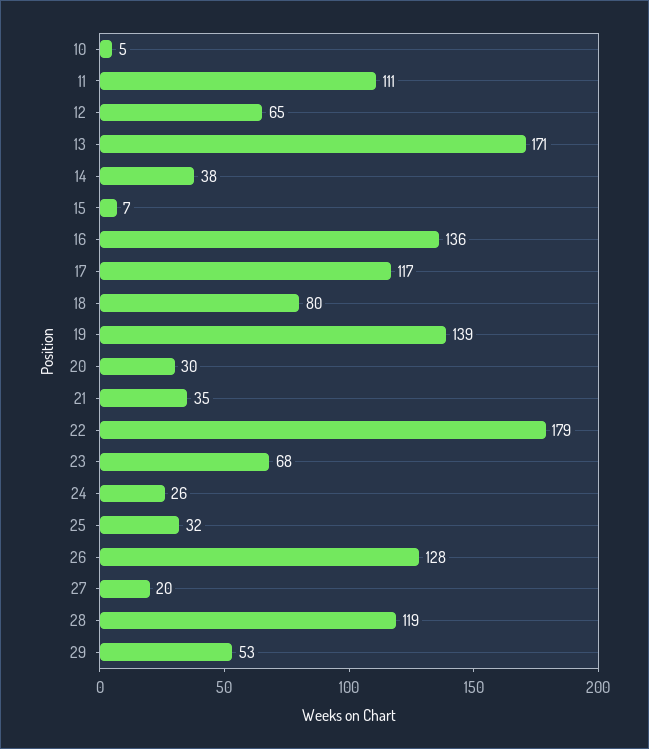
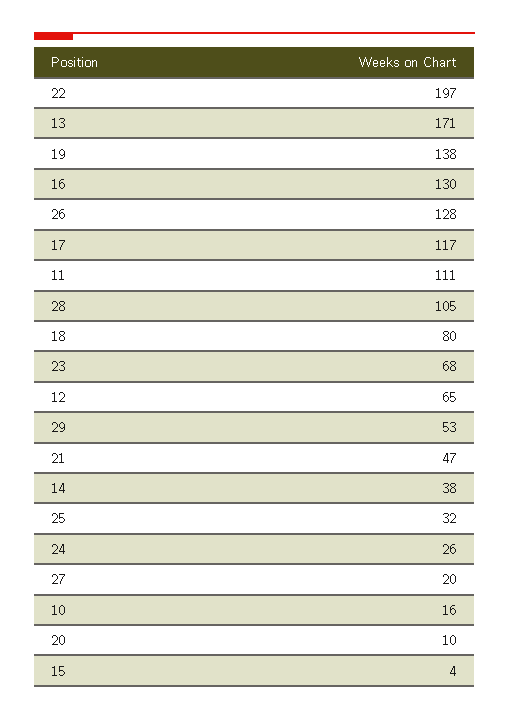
  {
-   "10": 5,
+   "10": 16,
    "11": 111,
    "12": 65,
    "13": 171,
    "14": 38,
-   "15": 7,
+   "15": 4,
-   "16": 136,
+   "16": 130,
    "17": 117,
    "18": 80,
-   "19": 139,
+   "19": 138,
-   "20": 30,
+   "20": 10,
-   "21": 35,
+   "21": 47,
-   "22": 179,
+   "22": 197,
    "23": 68,
    "24": 26,
    "25": 32,
    "26": 128,
    "27": 20,
-   "28": 119,
+   "28": 105,
    "29": 53
  }

